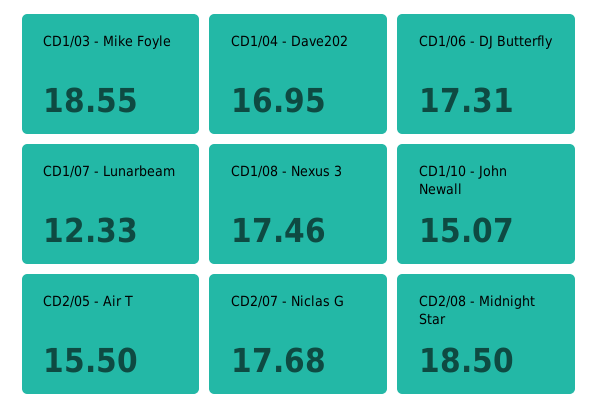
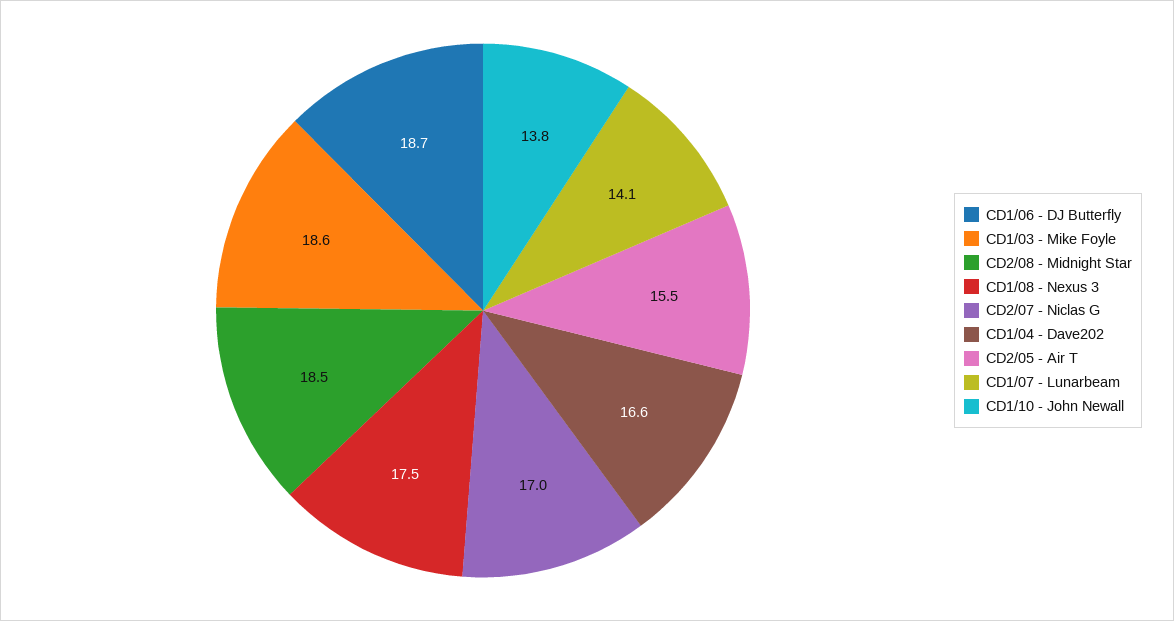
  {
    "CD1/03 - Mike Foyle": 18.55,
-   "CD1/04 - Dave202": 16.95,
+   "CD1/04 - Dave202": 16.6,
-   "CD1/06 - DJ Butterfly": 17.31,
+   "CD1/06 - DJ Butterfly": 18.7,
-   "CD1/07 - Lunarbeam": 12.33,
+   "CD1/07 - Lunarbeam": 14.1,
    "CD1/08 - Nexus 3": 17.46,
-   "CD1/10 - John Newall": 15.07,
+   "CD1/10 - John Newall": 13.8,
    "CD2/05 - Air T": 15.5,
-   "CD2/07 - Niclas G": 17.68,
+   "CD2/07 - Niclas G": 17,
    "CD2/08 - Midnight Star": 18.5
  }

